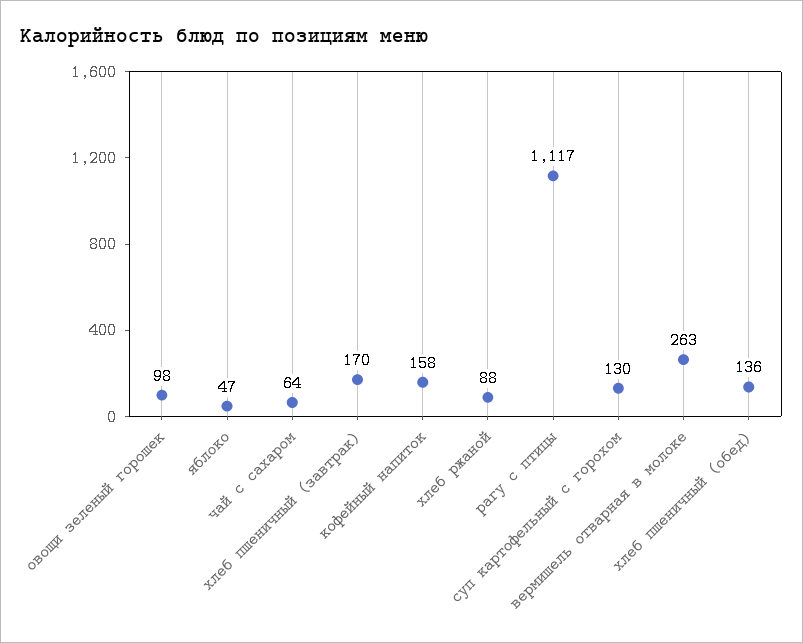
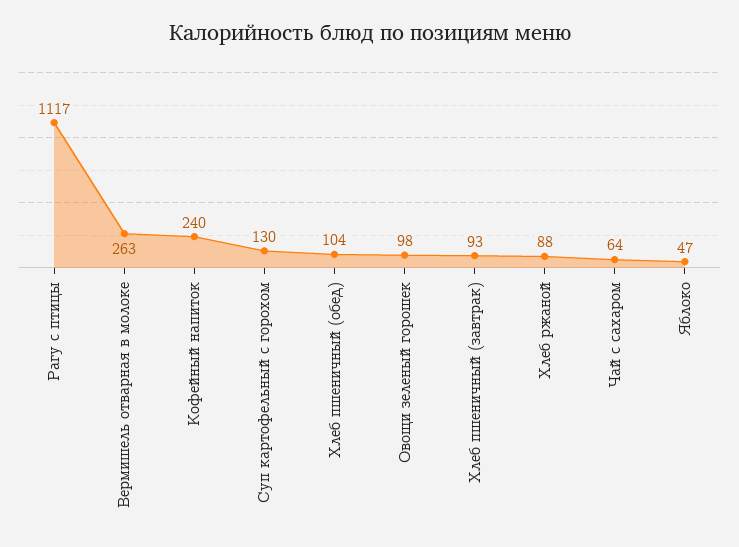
  {
    "овощи зеленый горошек": 98,
    "яблоко": 47,
    "чай с сахаром": 64,
-   "хлеб пшеничный (завтрак)": 170,
+   "хлеб пшеничный (завтрак)": 93,
-   "кофейный напиток": 158,
+   "кофейный напиток": 240,
    "хлеб ржаной": 88,
    "рагу с птицы": 1117,
    "суп картофельный с горохом": 130,
    "вермишель отварная в молоке": 263,
-   "хлеб пшеничный (обед)": 136
+   "хлеб пшеничный (обед)": 104
  }

